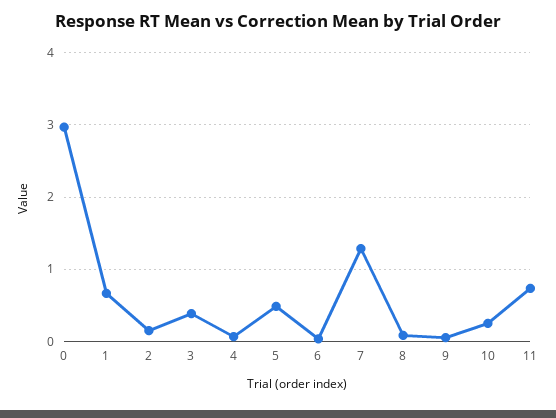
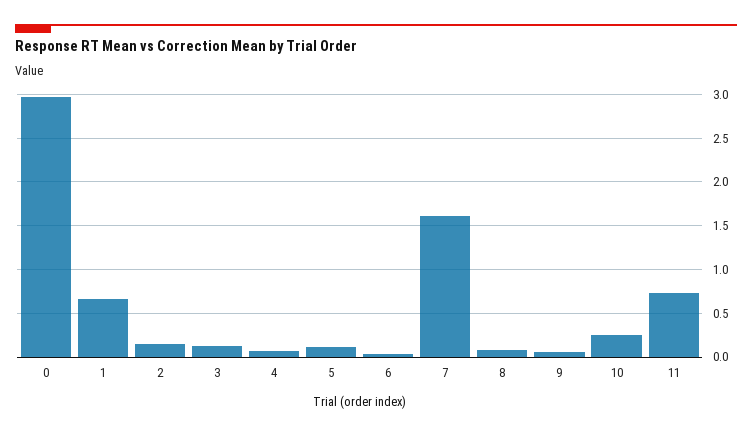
  {
    "0": 3,
    "1": 0.7,
    "2": 0.2,
-   "3": 0.4,
+   "3": 0.1,
    "4": 0.1,
-   "5": 0.5,
+   "5": 0.1,
    "6": 0,
-   "7": 1.3,
+   "7": 1.6,
    "8": 0.1,
    "9": 0.1,
    "10": 0.3,
    "11": 0.7
  }

